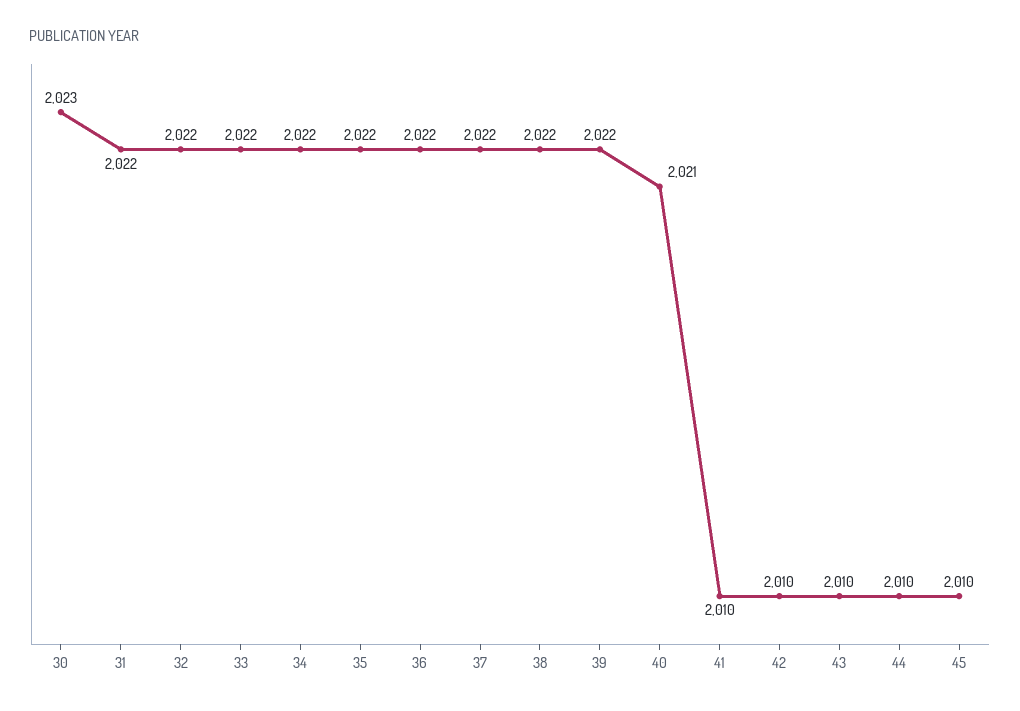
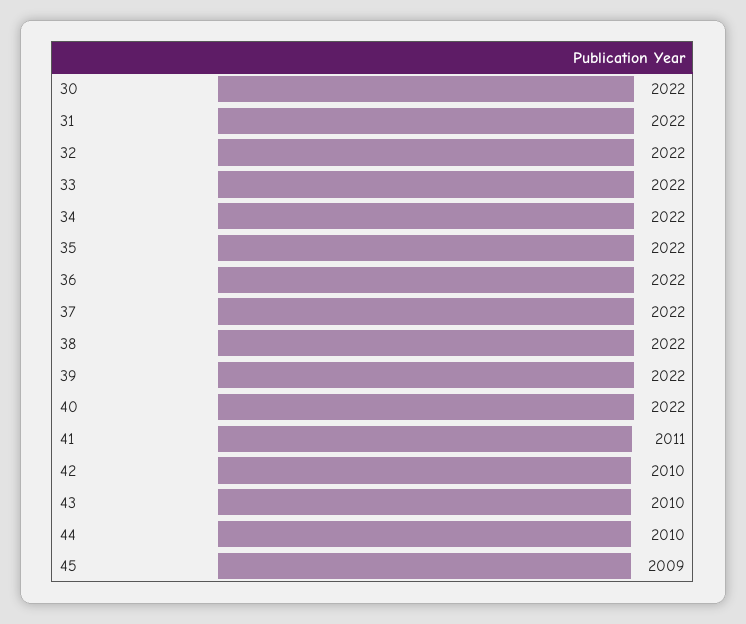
  {
-   "30": 2023,
+   "30": 2022,
    "31": 2022,
    "32": 2022,
    "33": 2022,
    "34": 2022,
    "35": 2022,
    "36": 2022,
    "37": 2022,
    "38": 2022,
    "39": 2022,
-   "40": 2021,
+   "40": 2022,
-   "41": 2010,
+   "41": 2011,
    "42": 2010,
    "43": 2010,
    "44": 2010,
-   "45": 2010
+   "45": 2009
  }

